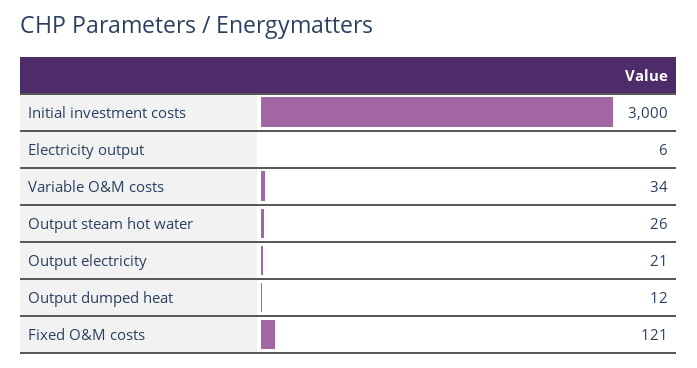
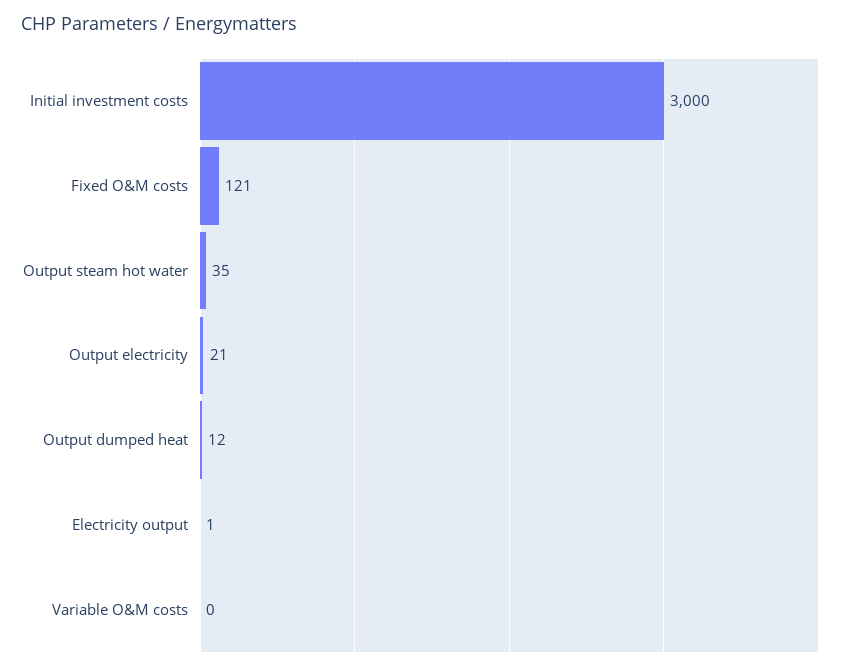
  {
    "Initial investment costs": 3000,
-   "Electricity output": 6,
+   "Electricity output": 1,
-   "Variable O&M costs": 34,
+   "Variable O&M costs": 0,
-   "Output steam hot water": 26,
+   "Output steam hot water": 35,
    "Output electricity": 21,
    "Output dumped heat": 12,
    "Fixed O&M costs": 121
  }

